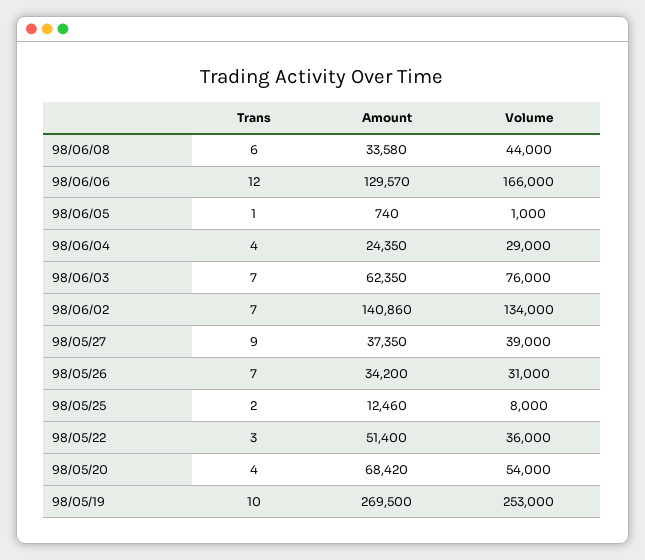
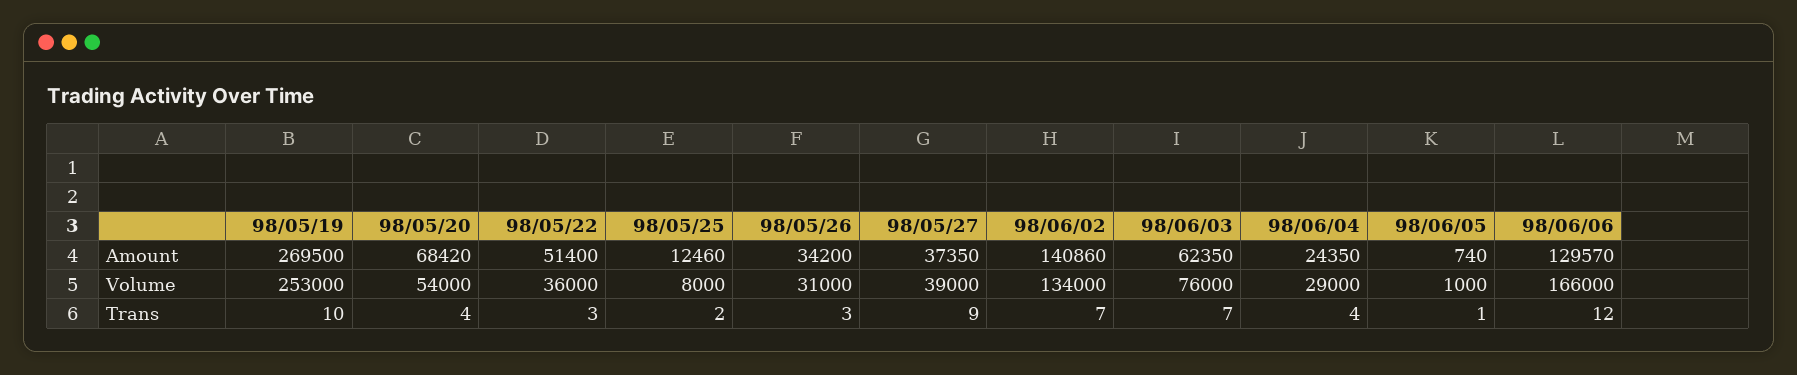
  {
    "Trans": {
-     "98/06/08": 6,
      "98/06/06": 12,
      "98/06/05": 1,
      "98/06/04": 4,
      "98/06/03": 7,
      "98/06/02": 7,
      "98/05/27": 9,
-     "98/05/26": 7,
+     "98/05/26": 3,
      "98/05/25": 2,
      "98/05/22": 3,
      "98/05/20": 4,
      "98/05/19": 10
    },
    "Amount": {
-     "98/06/08": 33580,
      "98/06/06": 129570,
      "98/06/05": 740,
      "98/06/04": 24350,
      "98/06/03": 62350,
      "98/06/02": 140860,
      "98/05/27": 37350,
      "98/05/26": 34200,
      "98/05/25": 12460,
      "98/05/22": 51400,
      "98/05/20": 68420,
      "98/05/19": 269500
    },
    "Volume": {
-     "98/06/08": 44000,
      "98/06/06": 166000,
      "98/06/05": 1000,
      "98/06/04": 29000,
      "98/06/03": 76000,
      "98/06/02": 134000,
      "98/05/27": 39000,
      "98/05/26": 31000,
      "98/05/25": 8000,
      "98/05/22": 36000,
      "98/05/20": 54000,
      "98/05/19": 253000
    }
  }

